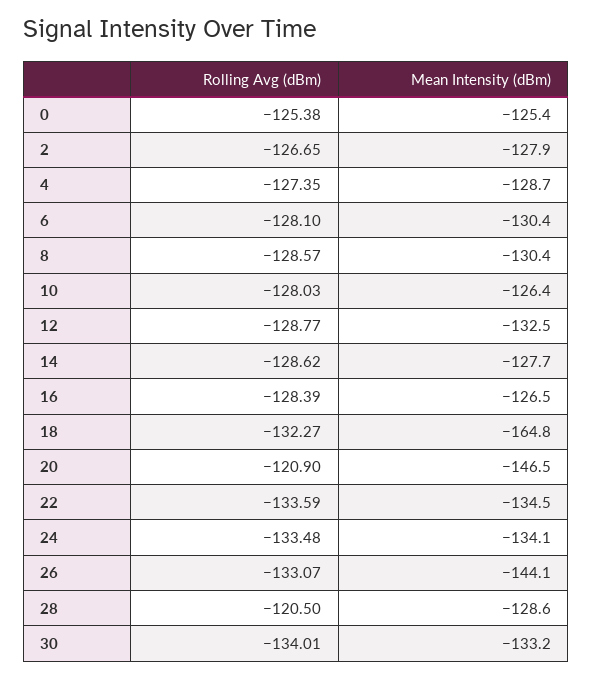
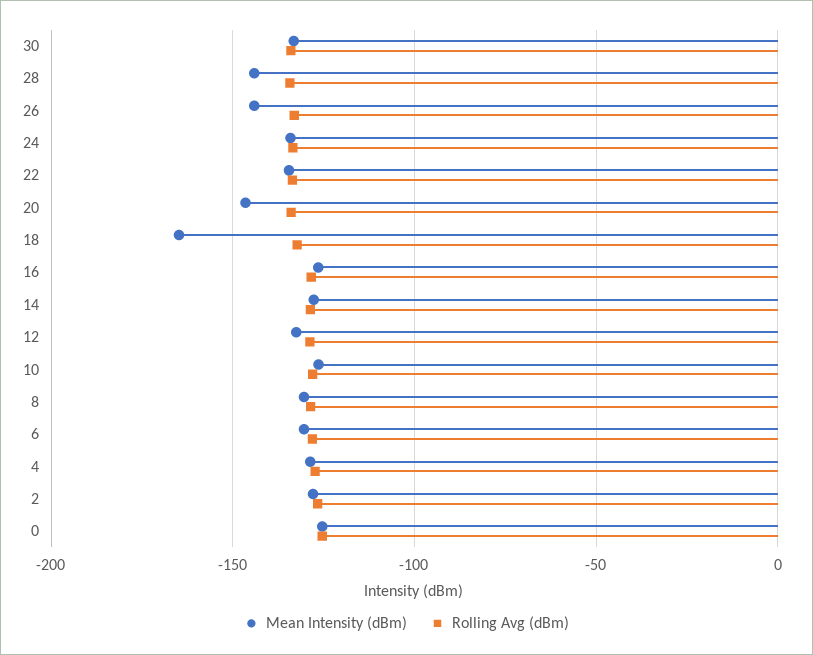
  {
    "Rolling Avg (dBm)": {
      "0": -125.38,
      "2": -126.65,
      "4": -127.35,
      "6": -128.1,
      "8": -128.57,
      "10": -128.03,
      "12": -128.77,
      "14": -128.62,
      "16": -128.39,
      "18": -132.27,
-     "20": -120.9,
+     "20": -135,
      "22": -133.59,
      "24": -133.48,
      "26": -133.07,
-     "28": -120.5,
+     "28": -135,
      "30": -134.01
    },
    "Mean Intensity (dBm)": {
      "0": -125.4,
      "2": -127.9,
      "4": -128.7,
      "6": -130.4,
      "8": -130.4,
      "10": -126.4,
      "12": -132.5,
      "14": -127.7,
      "16": -126.5,
      "18": -164.8,
      "20": -146.5,
      "22": -134.5,
      "24": -134.1,
      "26": -144.1,
-     "28": -128.6,
+     "28": -145,
      "30": -133.2
    }
  }

